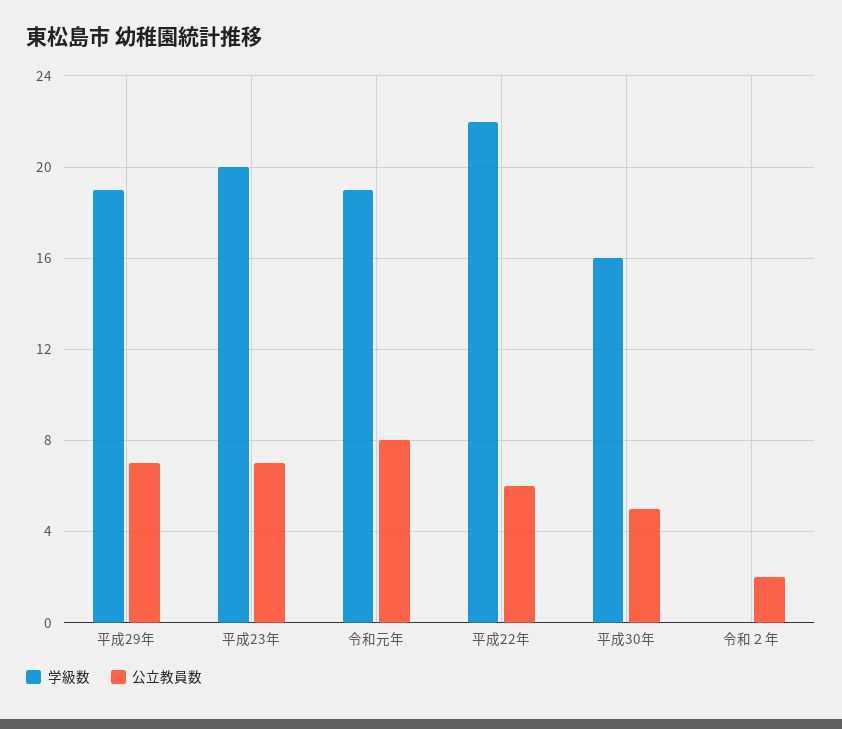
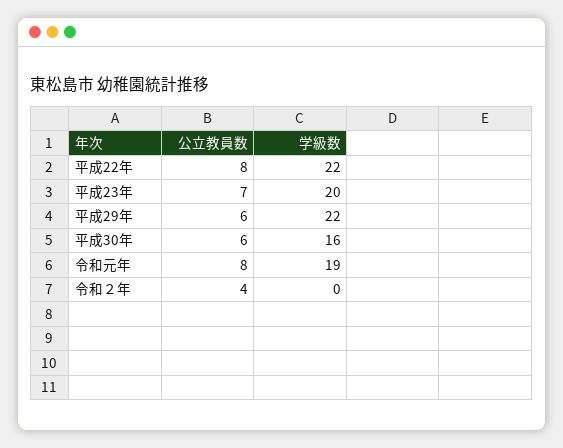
  {
    "学級数": {
-     "平成29年": 19,
+     "平成29年": 22,
      "平成23年": 20,
      "令和元年": 19,
      "平成22年": 22,
      "平成30年": 16,
      "令和２年": 0
    },
    "公立教員数": {
-     "平成29年": 7,
+     "平成29年": 6,
      "平成23年": 7,
      "令和元年": 8,
-     "平成22年": 6,
+     "平成22年": 8,
-     "平成30年": 5,
+     "平成30年": 6,
-     "令和２年": 2
+     "令和２年": 4
    }
  }

